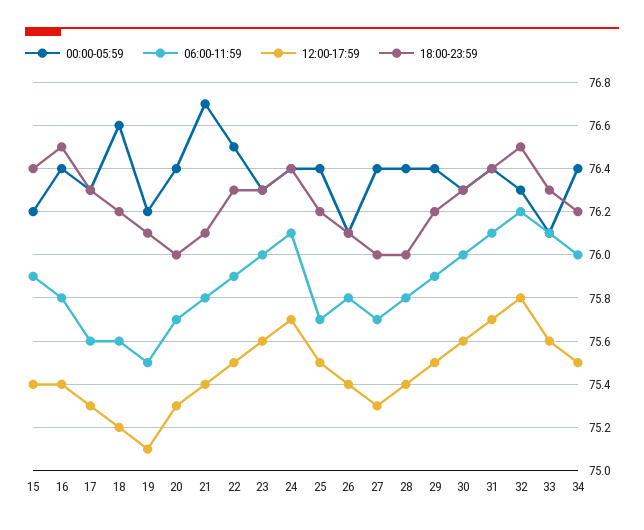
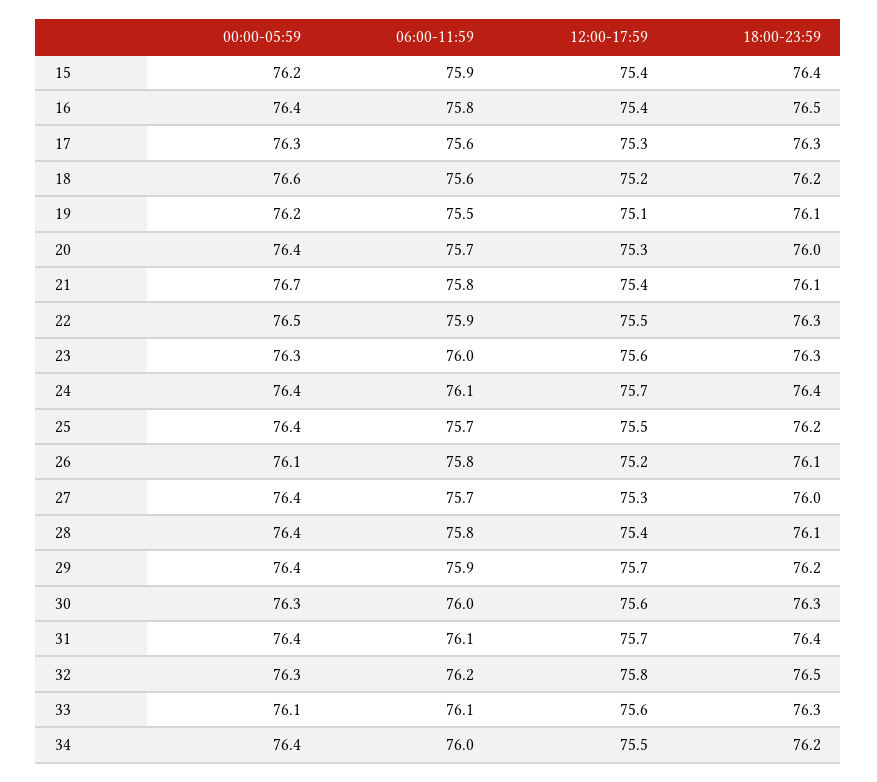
  {
    "00:00-05:59": {
      "15": 76.2,
      "16": 76.4,
      "17": 76.3,
      "18": 76.6,
      "19": 76.2,
      "20": 76.4,
      "21": 76.7,
      "22": 76.5,
      "23": 76.3,
      "24": 76.4,
      "25": 76.4,
      "26": 76.1,
      "27": 76.4,
      "28": 76.4,
      "29": 76.4,
      "30": 76.3,
      "31": 76.4,
      "32": 76.3,
      "33": 76.1,
      "34": 76.4
    },
    "06:00-11:59": {
      "15": 75.9,
      "16": 75.8,
      "17": 75.6,
      "18": 75.6,
      "19": 75.5,
      "20": 75.7,
      "21": 75.8,
      "22": 75.9,
      "23": 76,
      "24": 76.1,
      "25": 75.7,
      "26": 75.8,
      "27": 75.7,
      "28": 75.8,
      "29": 75.9,
      "30": 76,
      "31": 76.1,
      "32": 76.2,
      "33": 76.1,
      "34": 76
    },
    "12:00-17:59": {
      "15": 75.4,
      "16": 75.4,
      "17": 75.3,
      "18": 75.2,
      "19": 75.1,
      "20": 75.3,
      "21": 75.4,
      "22": 75.5,
      "23": 75.6,
      "24": 75.7,
      "25": 75.5,
-     "26": 75.4,
+     "26": 75.2,
      "27": 75.3,
      "28": 75.4,
-     "29": 75.5,
+     "29": 75.7,
      "30": 75.6,
      "31": 75.7,
      "32": 75.8,
      "33": 75.6,
      "34": 75.5
    },
    "18:00-23:59": {
      "15": 76.4,
      "16": 76.5,
      "17": 76.3,
      "18": 76.2,
      "19": 76.1,
      "20": 76,
      "21": 76.1,
      "22": 76.3,
      "23": 76.3,
      "24": 76.4,
      "25": 76.2,
      "26": 76.1,
      "27": 76,
-     "28": 76,
+     "28": 76.1,
      "29": 76.2,
      "30": 76.3,
      "31": 76.4,
      "32": 76.5,
      "33": 76.3,
      "34": 76.2
    }
  }

